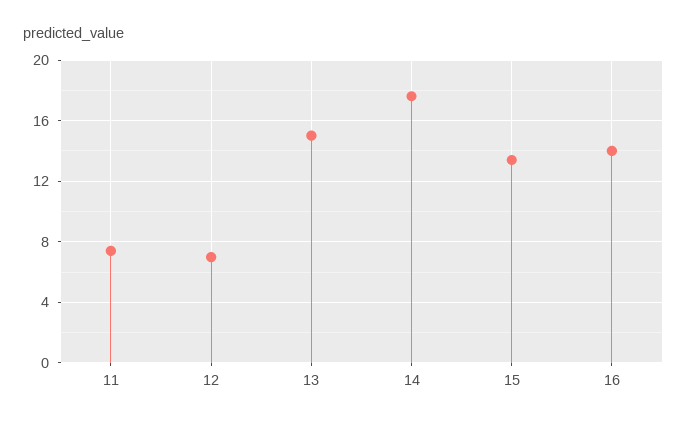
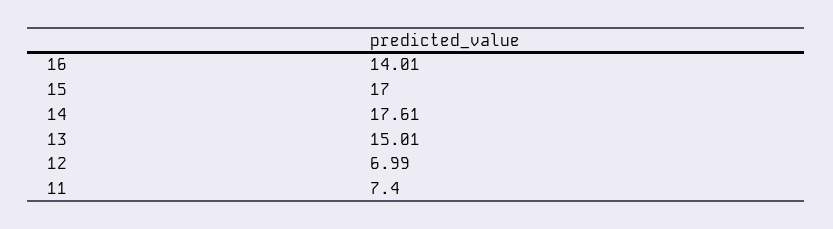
  {
    "11": 7.4,
    "12": 6.99,
    "13": 15.01,
    "14": 17.61,
-   "15": 13.5,
+   "15": 17,
    "16": 14.01
  }

